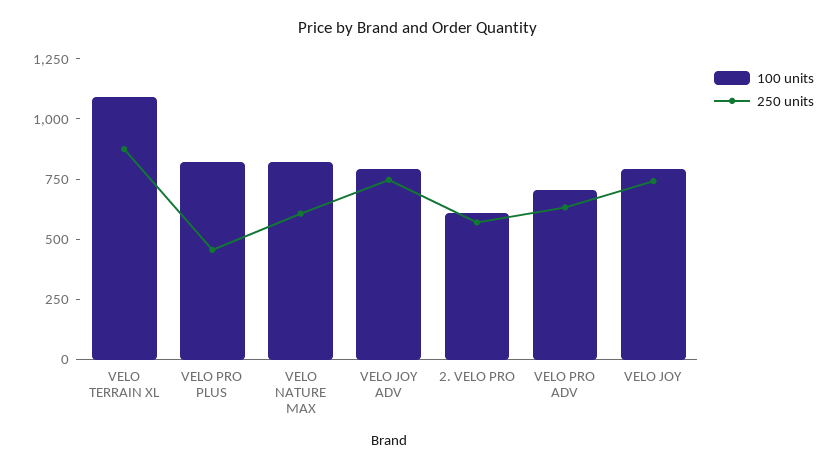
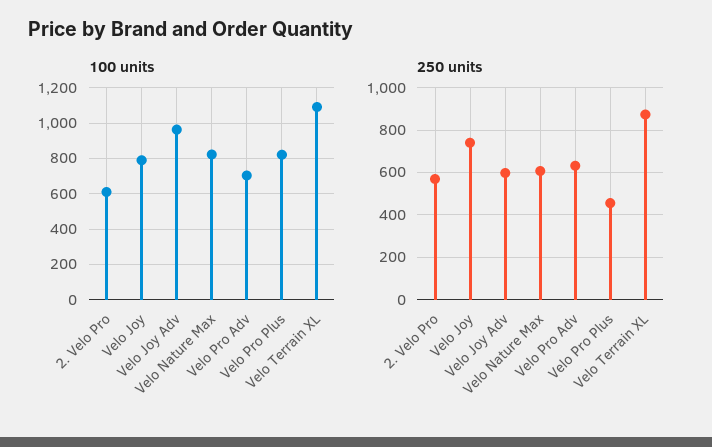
  {
    "100 units": {
      "VELO TERRAIN XL": 1100,
      "VELO PRO PLUS": 800,
      "VELO NATURE MAX": 800,
-     "VELO JOY ADV": 800,
+     "VELO JOY ADV": 950,
      "2. VELO PRO": 600,
      "VELO PRO ADV": 700,
      "VELO JOY": 800
    },
    "250 units": {
      "VELO TERRAIN XL": 850,
      "VELO PRO PLUS": 450,
      "VELO NATURE MAX": 600,
-     "VELO JOY ADV": 750,
+     "VELO JOY ADV": 600,
      "2. VELO PRO": 550,
      "VELO PRO ADV": 650,
      "VELO JOY": 750
    }
  }

